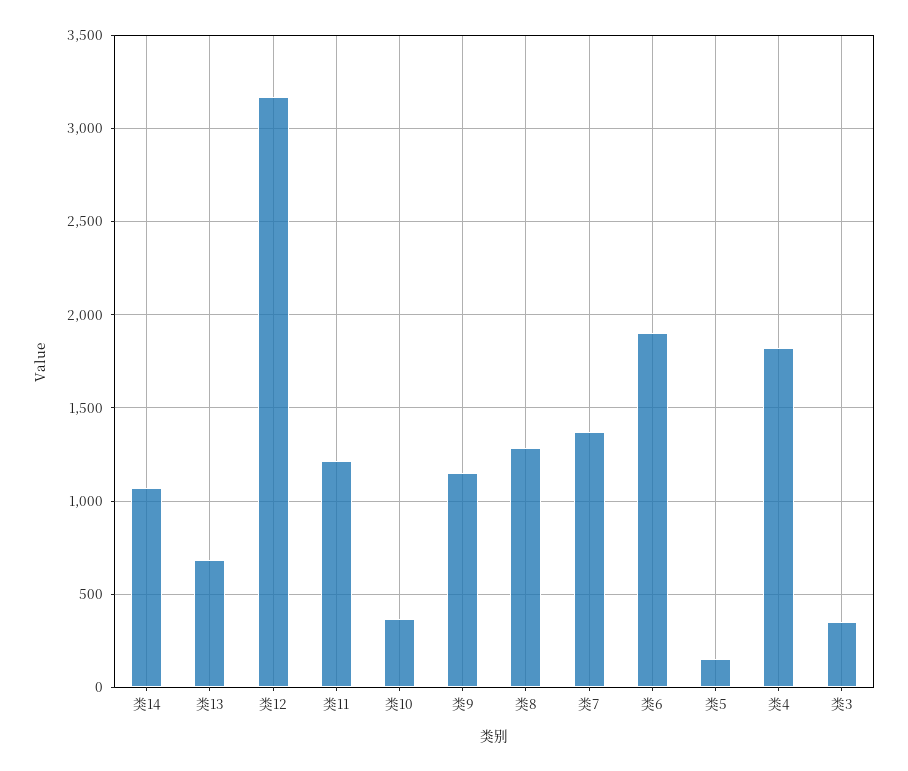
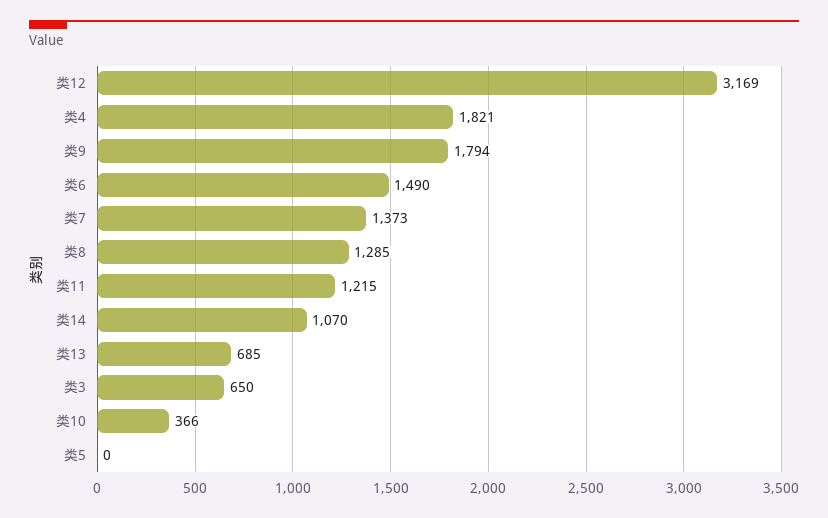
  {
    "类14": 1070,
    "类13": 685,
    "类12": 3169,
    "类11": 1215,
    "类10": 366,
-   "类9": 1150,
+   "类9": 1794,
    "类8": 1285,
    "类7": 1373,
-   "类6": 1900,
+   "类6": 1490,
-   "类5": 150,
+   "类5": 0,
    "类4": 1821,
-   "类3": 350
+   "类3": 650
  }

